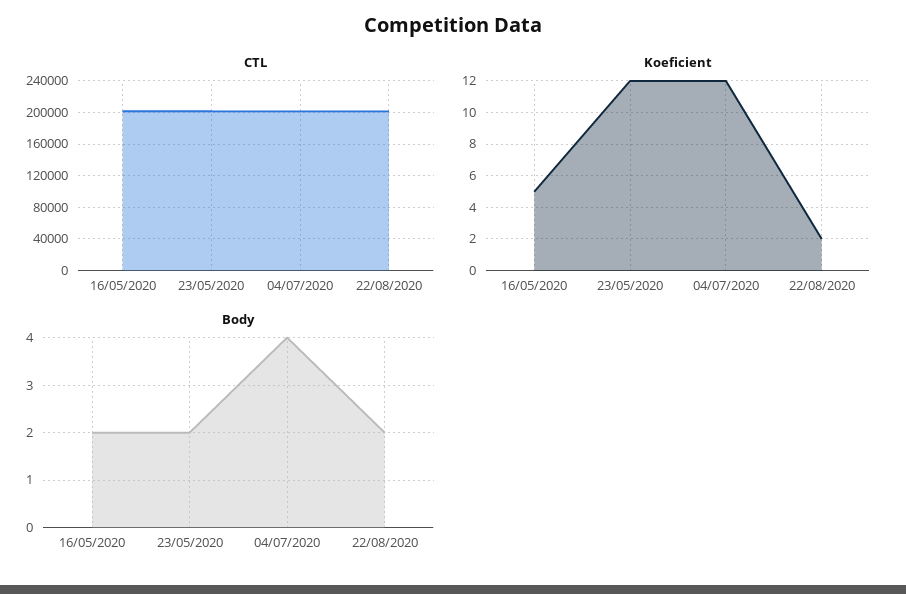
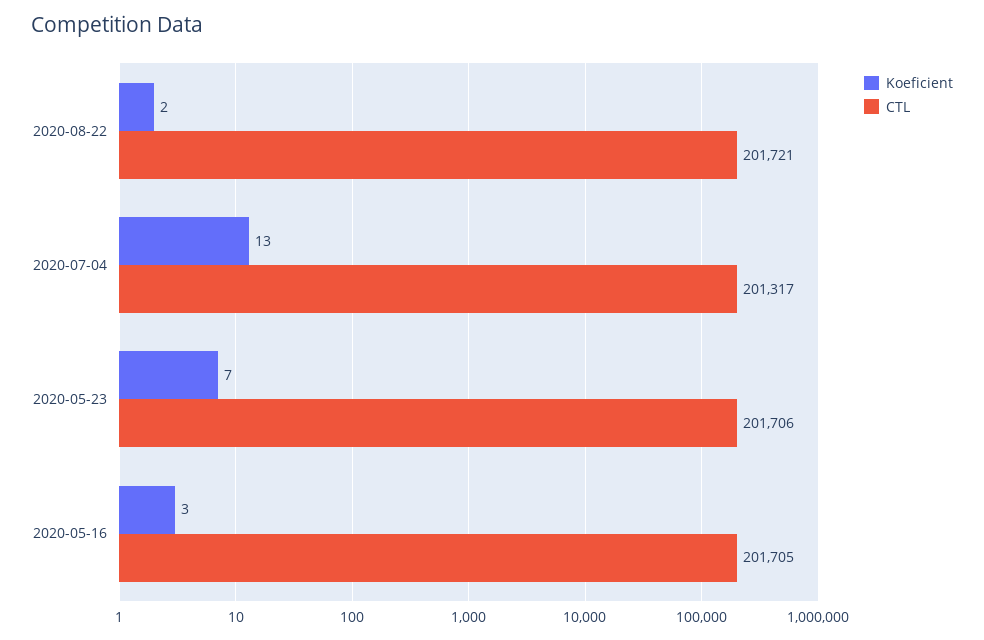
  {
    "CTL": {
      "16/05/2020": 201705,
      "23/05/2020": 201706,
      "04/07/2020": 201317,
      "22/08/2020": 201721
    },
    "Koeficient": {
-     "16/05/2020": 5,
+     "16/05/2020": 3,
-     "23/05/2020": 12,
+     "23/05/2020": 7,
-     "04/07/2020": 12,
+     "04/07/2020": 13,
      "22/08/2020": 2
-   },
+   }
-   "Body": {
-     "16/05/2020": 2,
-     "23/05/2020": 2,
-     "04/07/2020": 4,
-     "22/08/2020": 2
-   }
  }

